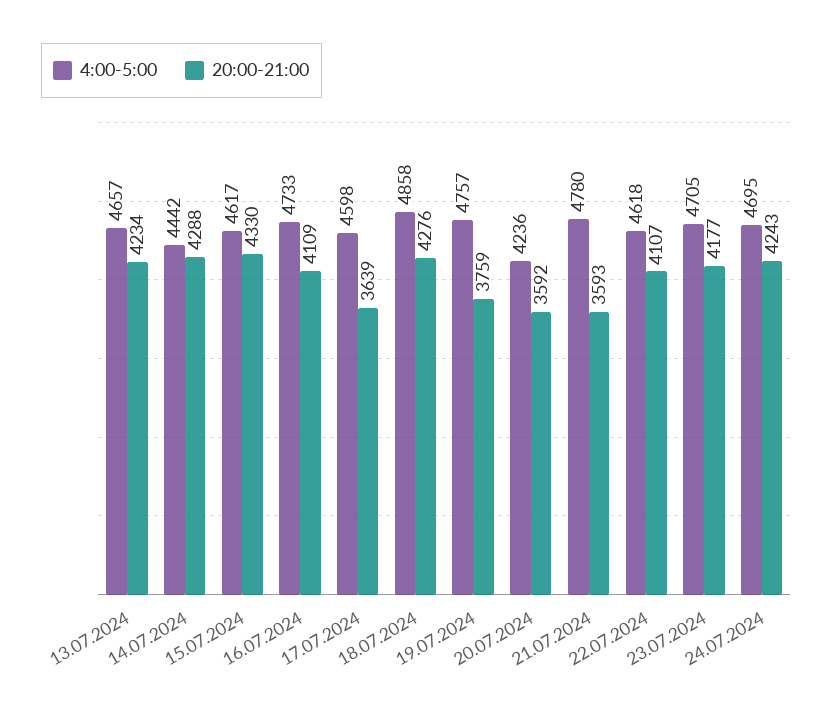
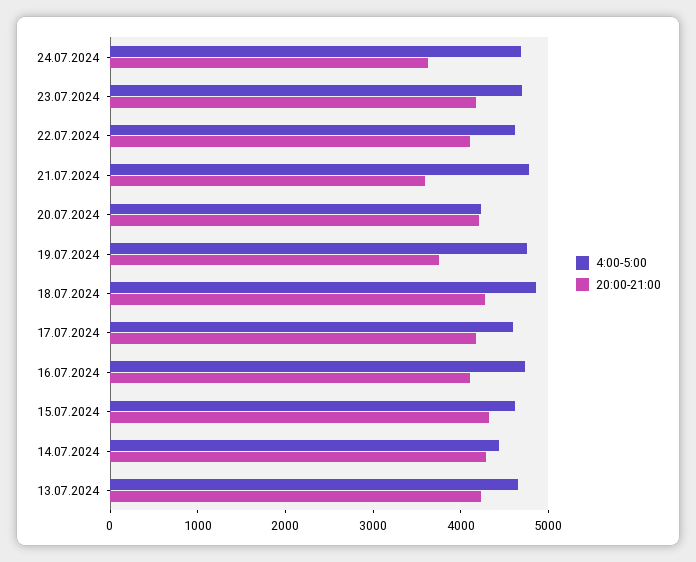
  {
    "4:00-5:00": {
      "13.07.2024": 4657,
      "14.07.2024": 4442,
      "15.07.2024": 4617,
      "16.07.2024": 4733,
      "17.07.2024": 4598,
      "18.07.2024": 4858,
      "19.07.2024": 4757,
      "20.07.2024": 4236,
      "21.07.2024": 4780,
      "22.07.2024": 4618,
      "23.07.2024": 4705,
      "24.07.2024": 4695
    },
    "20:00-21:00": {
      "13.07.2024": 4234,
      "14.07.2024": 4288,
      "15.07.2024": 4330,
      "16.07.2024": 4109,
-     "17.07.2024": 3639,
+     "17.07.2024": 4200,
      "18.07.2024": 4276,
      "19.07.2024": 3759,
-     "20.07.2024": 3592,
+     "20.07.2024": 4200,
      "21.07.2024": 3593,
      "22.07.2024": 4107,
      "23.07.2024": 4177,
-     "24.07.2024": 4243
+     "24.07.2024": 3600
    }
  }

